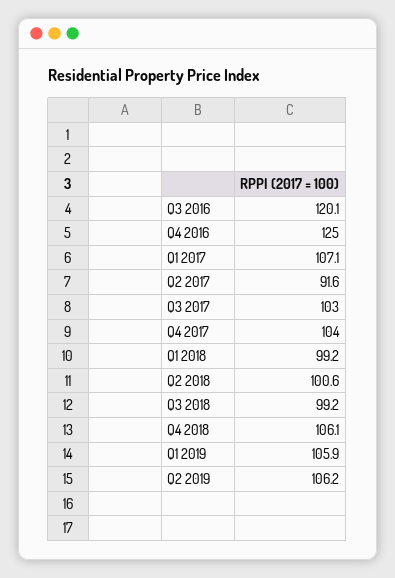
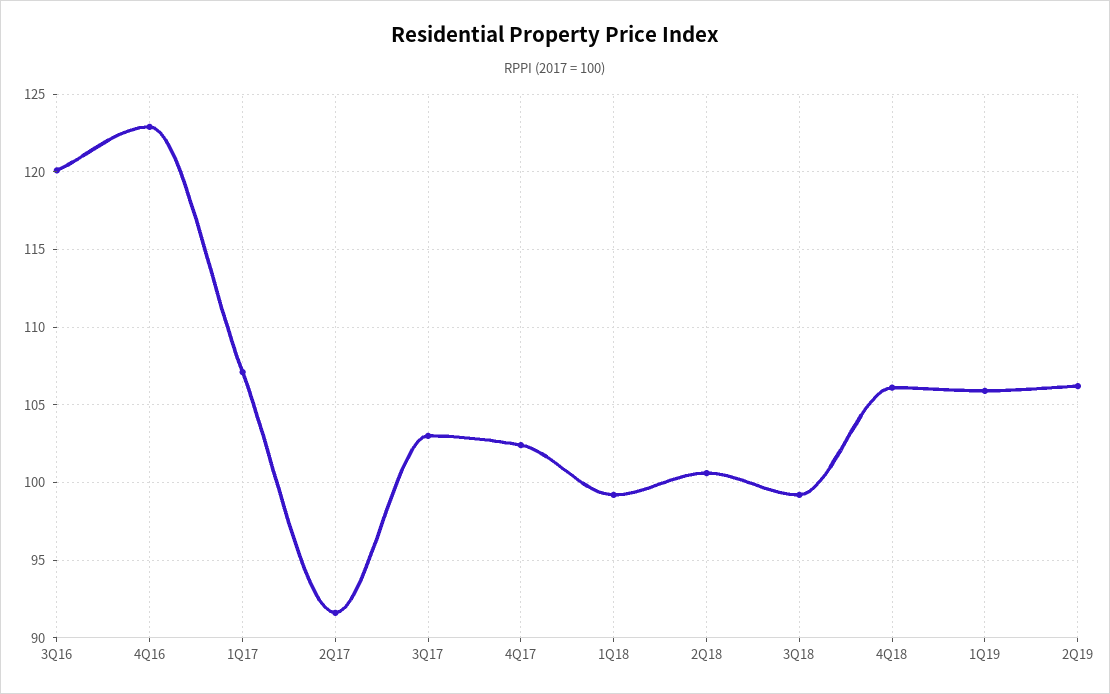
  {
    "Q3 2016": 120.1,
-   "Q4 2016": 125,
+   "Q4 2016": 123,
    "Q1 2017": 107.1,
    "Q2 2017": 91.6,
    "Q3 2017": 103,
-   "Q4 2017": 104,
+   "Q4 2017": 102.5,
    "Q1 2018": 99.2,
    "Q2 2018": 100.6,
    "Q3 2018": 99.2,
    "Q4 2018": 106.1,
    "Q1 2019": 105.9,
    "Q2 2019": 106.2
  }

